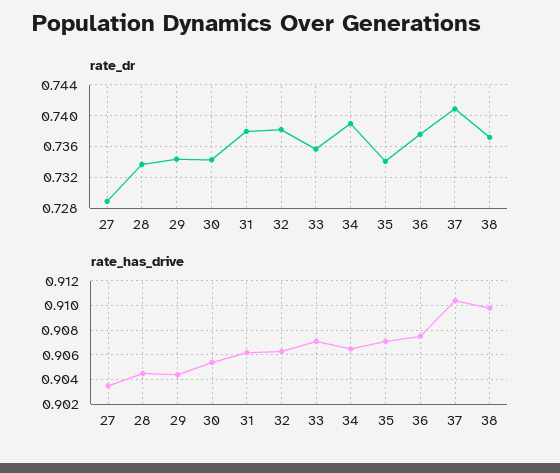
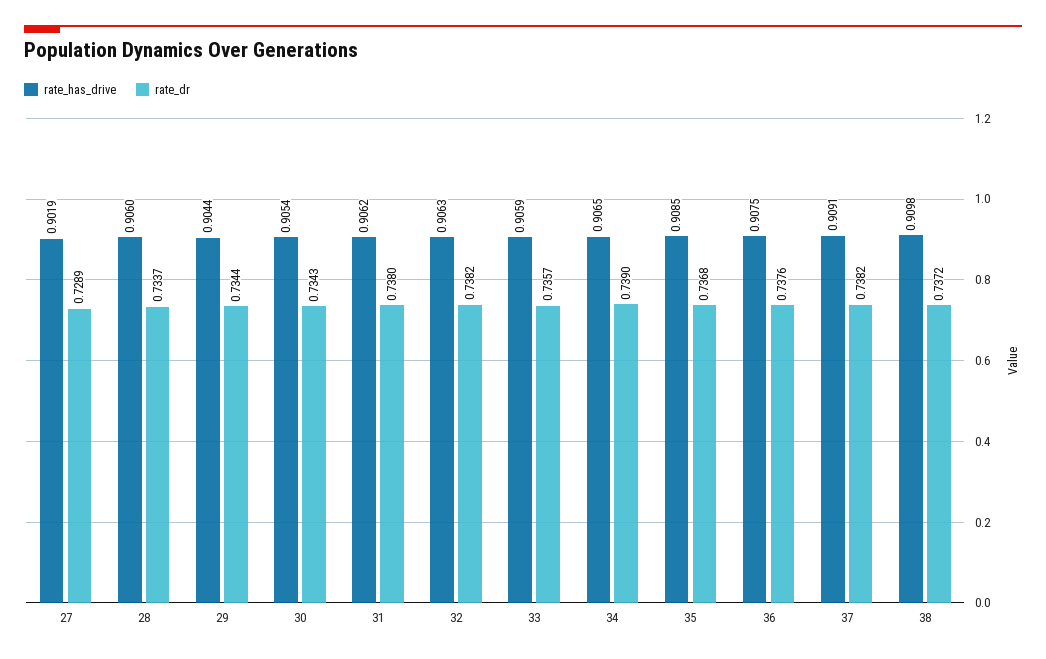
  {
    "rate_dr": {
      "27": 0.7289,
      "28": 0.7337,
      "29": 0.7344,
      "30": 0.7343,
      "31": 0.738,
      "32": 0.7382,
      "33": 0.7357,
      "34": 0.739,
-     "35": 0.734,
+     "35": 0.7368,
      "36": 0.7376,
-     "37": 0.741,
+     "37": 0.7382,
      "38": 0.7372
    },
    "rate_has_drive": {
-     "27": 0.9035,
+     "27": 0.9019,
-     "28": 0.9045,
+     "28": 0.906,
      "29": 0.9044,
      "30": 0.9054,
      "31": 0.9062,
      "32": 0.9063,
-     "33": 0.907,
+     "33": 0.9059,
      "34": 0.9065,
-     "35": 0.907,
+     "35": 0.9085,
      "36": 0.9075,
-     "37": 0.9105,
+     "37": 0.9091,
      "38": 0.9098
    }
  }

